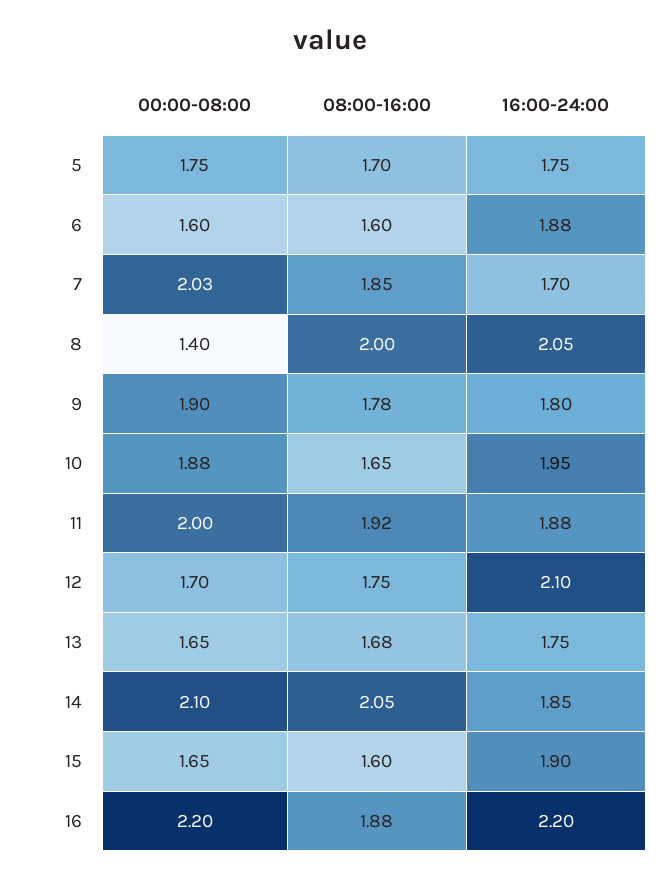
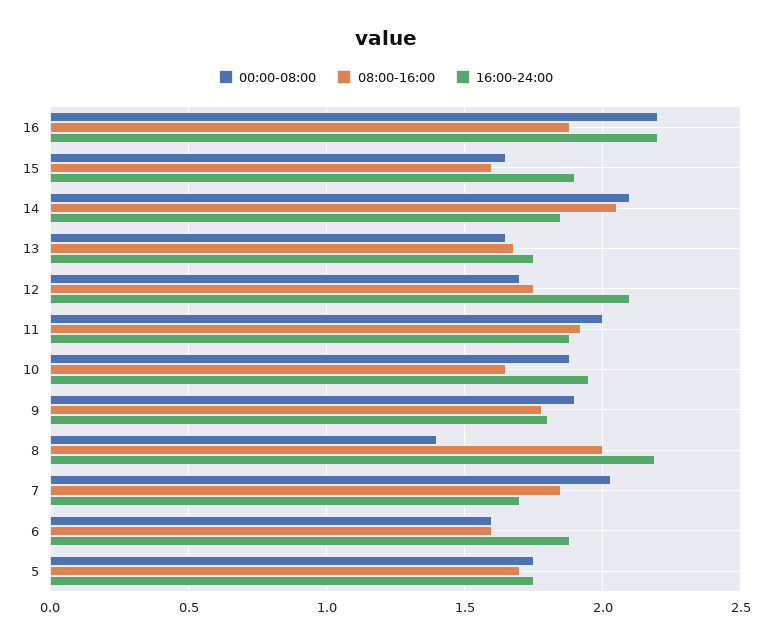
  {
    "00:00-08:00": {
      "5": 1.75,
      "6": 1.6,
      "7": 2.03,
      "8": 1.4,
      "9": 1.9,
      "10": 1.88,
      "11": 2,
      "12": 1.7,
      "13": 1.65,
      "14": 2.1,
      "15": 1.65,
      "16": 2.2
    },
    "08:00-16:00": {
      "5": 1.7,
      "6": 1.6,
      "7": 1.85,
      "8": 2,
      "9": 1.78,
      "10": 1.65,
      "11": 1.92,
      "12": 1.75,
      "13": 1.68,
      "14": 2.05,
      "15": 1.6,
      "16": 1.88
    },
    "16:00-24:00": {
      "5": 1.75,
      "6": 1.88,
      "7": 1.7,
-     "8": 2.05,
+     "8": 2.2,
      "9": 1.8,
      "10": 1.95,
      "11": 1.88,
      "12": 2.1,
      "13": 1.75,
      "14": 1.85,
      "15": 1.9,
      "16": 2.2
    }
  }

